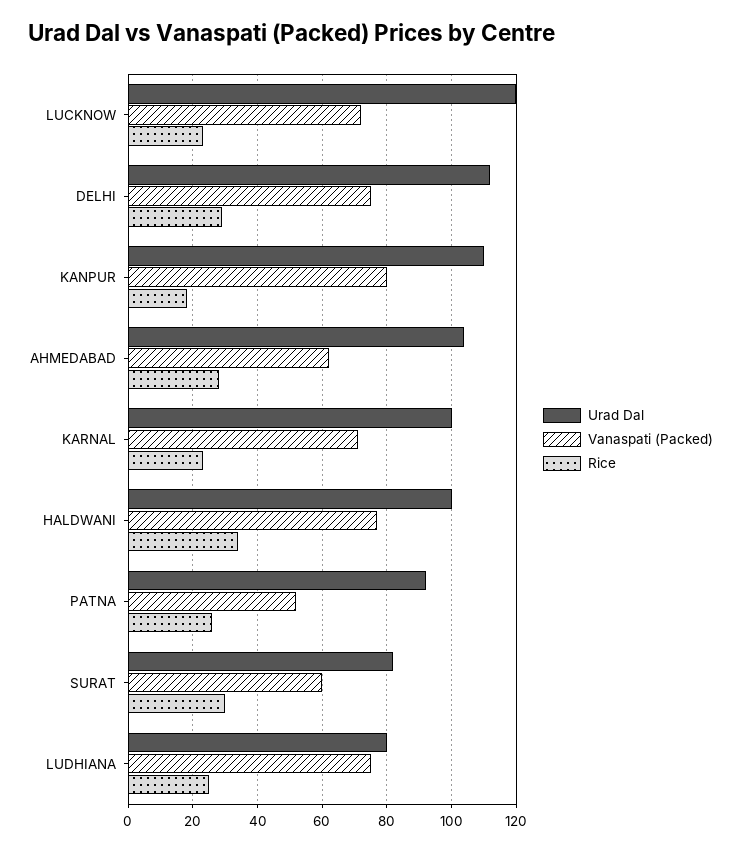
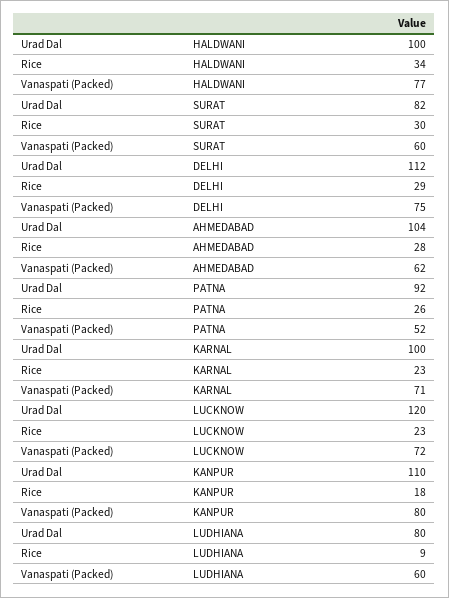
  {
    "Urad Dal": {
      "LUCKNOW": 120,
      "DELHI": 112,
      "KANPUR": 110,
      "AHMEDABAD": 104,
      "KARNAL": 100,
      "HALDWANI": 100,
      "PATNA": 92,
      "SURAT": 82,
      "LUDHIANA": 80
    },
    "Vanaspati (Packed)": {
      "LUCKNOW": 72,
      "DELHI": 75,
      "KANPUR": 80,
      "AHMEDABAD": 62,
      "KARNAL": 71,
      "HALDWANI": 77,
      "PATNA": 52,
      "SURAT": 60,
-     "LUDHIANA": 75
+     "LUDHIANA": 60
    },
    "Rice": {
      "LUCKNOW": 23,
      "DELHI": 29,
      "KANPUR": 18,
      "AHMEDABAD": 28,
      "KARNAL": 23,
      "HALDWANI": 34,
      "PATNA": 26,
      "SURAT": 30,
-     "LUDHIANA": 25
+     "LUDHIANA": 9
    }
  }

